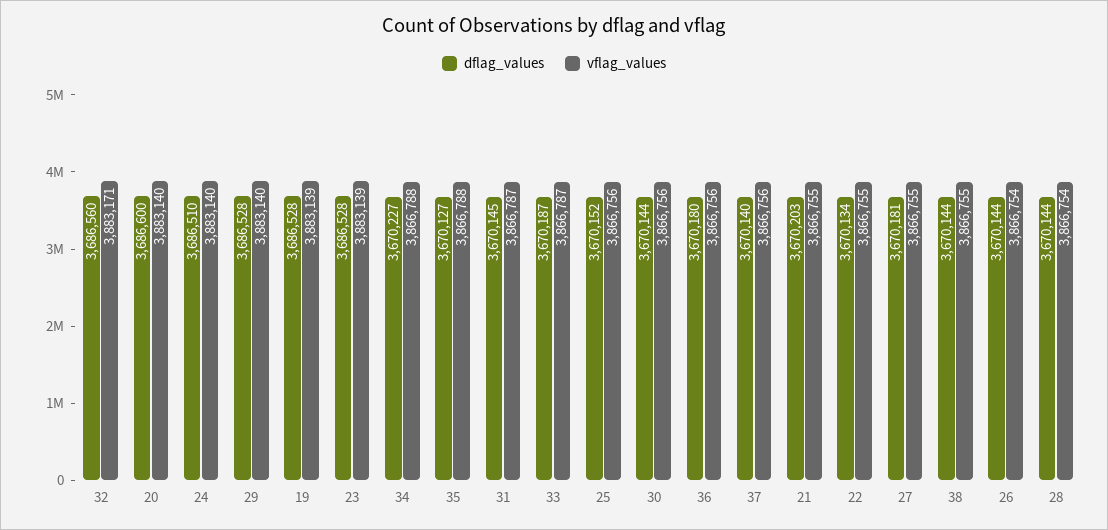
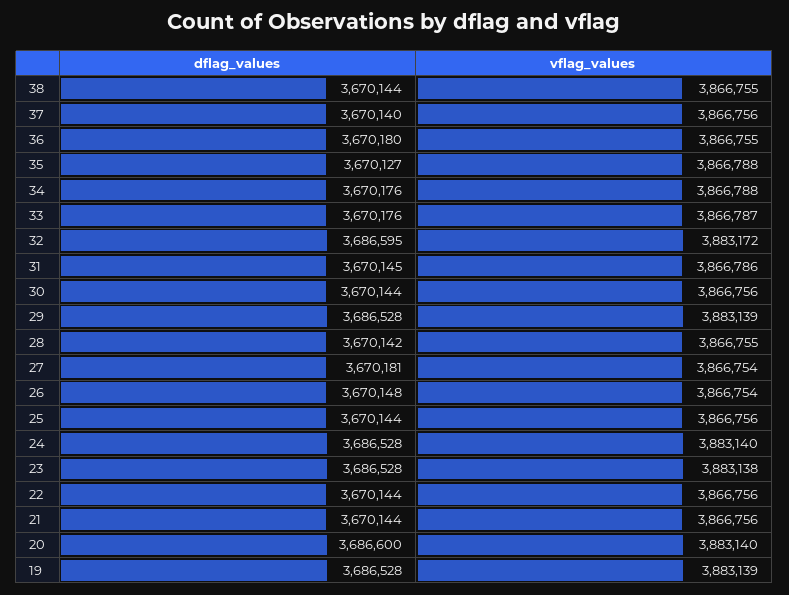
  {
    "dflag_values": {
-     "32": 3686560,
+     "32": 3686595,
      "20": 3686600,
-     "24": 3686510,
+     "24": 3686528,
      "29": 3686528,
      "19": 3686528,
      "23": 3686528,
-     "34": 3670227,
+     "34": 3670176,
      "35": 3670127,
      "31": 3670145,
-     "33": 3670187,
+     "33": 3670176,
-     "25": 3670152,
+     "25": 3670144,
      "30": 3670144,
      "36": 3670180,
      "37": 3670140,
-     "21": 3670203,
+     "21": 3670144,
-     "22": 3670134,
+     "22": 3670144,
      "27": 3670181,
      "38": 3670144,
-     "26": 3670144,
+     "26": 3670148,
-     "28": 3670144
+     "28": 3670142
    },
    "vflag_values": {
-     "32": 3883171,
+     "32": 3883172,
      "20": 3883140,
      "24": 3883140,
-     "29": 3883140,
+     "29": 3883139,
      "19": 3883139,
-     "23": 3883139,
+     "23": 3883138,
      "34": 3866788,
      "35": 3866788,
-     "31": 3866787,
+     "31": 3866786,
      "33": 3866787,
      "25": 3866756,
      "30": 3866756,
-     "36": 3866756,
+     "36": 3866755,
      "37": 3866756,
-     "21": 3866755,
+     "21": 3866756,
-     "22": 3866755,
+     "22": 3866756,
-     "27": 3866755,
+     "27": 3866754,
      "38": 3866755,
      "26": 3866754,
-     "28": 3866754
+     "28": 3866755
    }
  }

